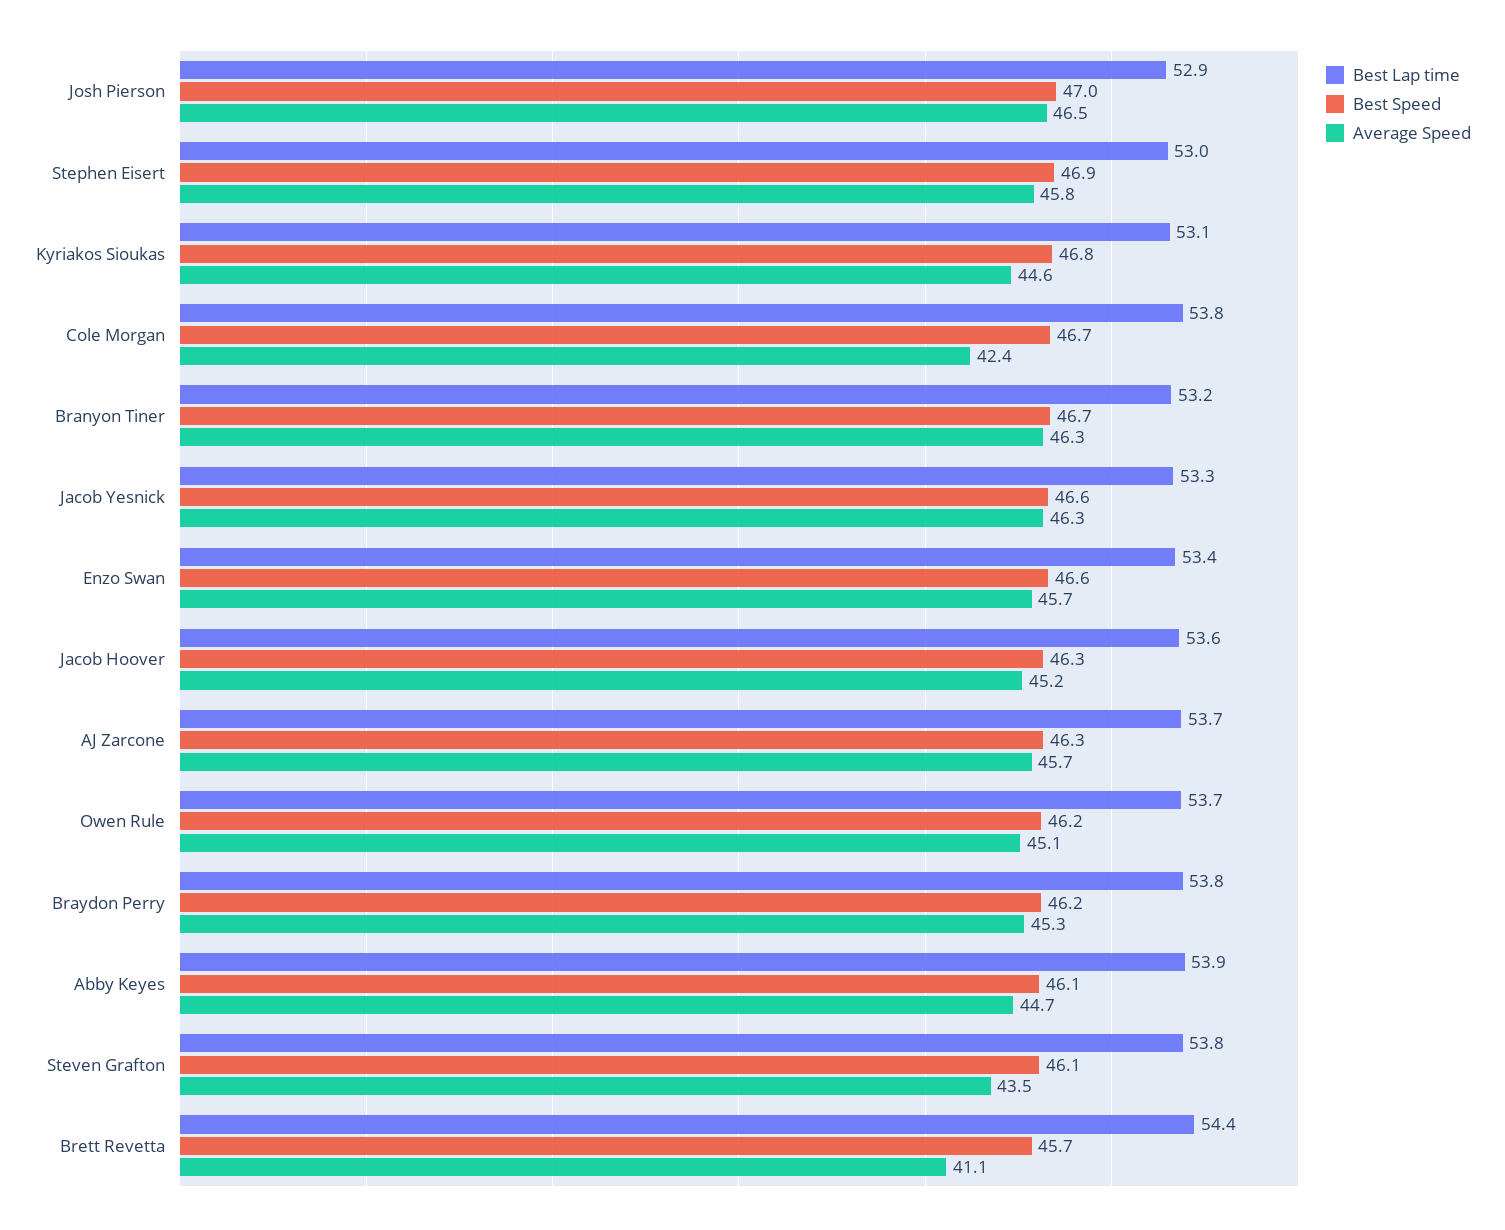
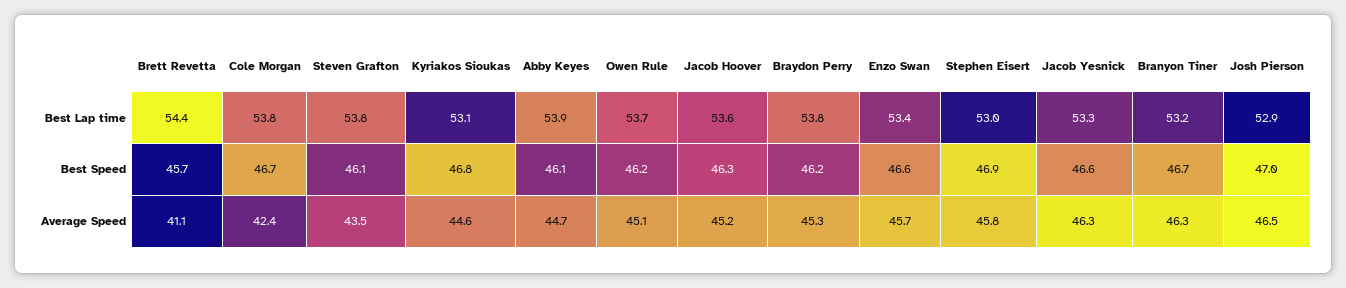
  {
    "Best Lap time": {
      "Josh Pierson": 52.9,
      "Stephen Eisert": 53,
      "Kyriakos Sioukas": 53.1,
      "Cole Morgan": 53.8,
      "Branyon Tiner": 53.2,
      "Jacob Yesnick": 53.3,
      "Enzo Swan": 53.4,
      "Jacob Hoover": 53.6,
-     "AJ Zarcone": 53.7,
      "Owen Rule": 53.7,
      "Braydon Perry": 53.8,
      "Abby Keyes": 53.9,
      "Steven Grafton": 53.8,
      "Brett Revetta": 54.4
    },
    "Best Speed": {
      "Josh Pierson": 47,
      "Stephen Eisert": 46.9,
      "Kyriakos Sioukas": 46.8,
      "Cole Morgan": 46.7,
      "Branyon Tiner": 46.7,
      "Jacob Yesnick": 46.6,
      "Enzo Swan": 46.6,
      "Jacob Hoover": 46.3,
-     "AJ Zarcone": 46.3,
      "Owen Rule": 46.2,
      "Braydon Perry": 46.2,
      "Abby Keyes": 46.1,
      "Steven Grafton": 46.1,
      "Brett Revetta": 45.7
    },
    "Average Speed": {
      "Josh Pierson": 46.5,
      "Stephen Eisert": 45.8,
      "Kyriakos Sioukas": 44.6,
      "Cole Morgan": 42.4,
      "Branyon Tiner": 46.3,
      "Jacob Yesnick": 46.3,
      "Enzo Swan": 45.7,
      "Jacob Hoover": 45.2,
-     "AJ Zarcone": 45.7,
      "Owen Rule": 45.1,
      "Braydon Perry": 45.3,
      "Abby Keyes": 44.7,
      "Steven Grafton": 43.5,
      "Brett Revetta": 41.1
    }
  }

